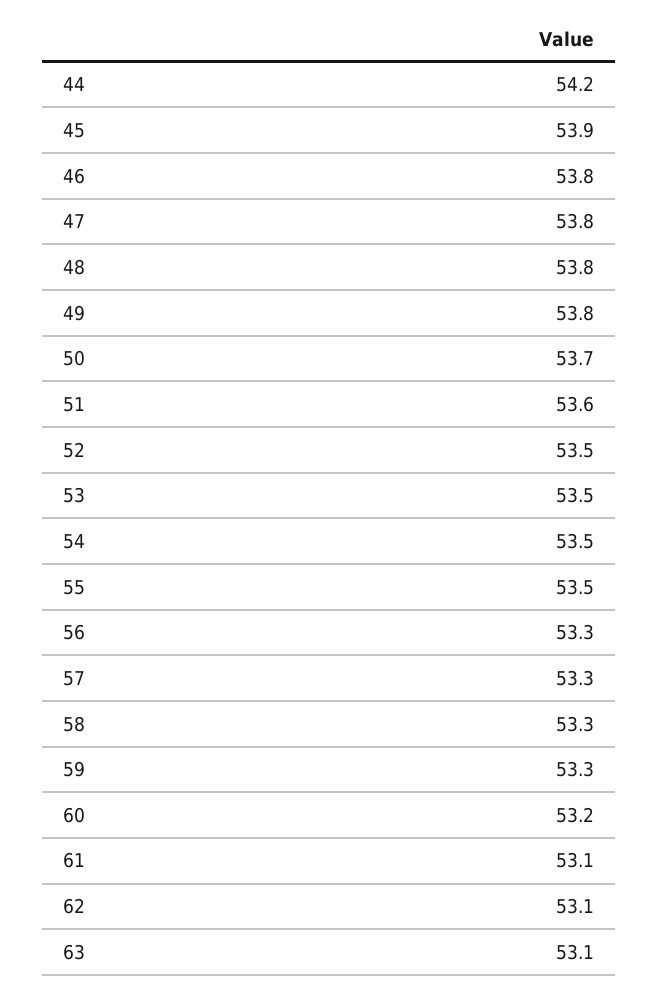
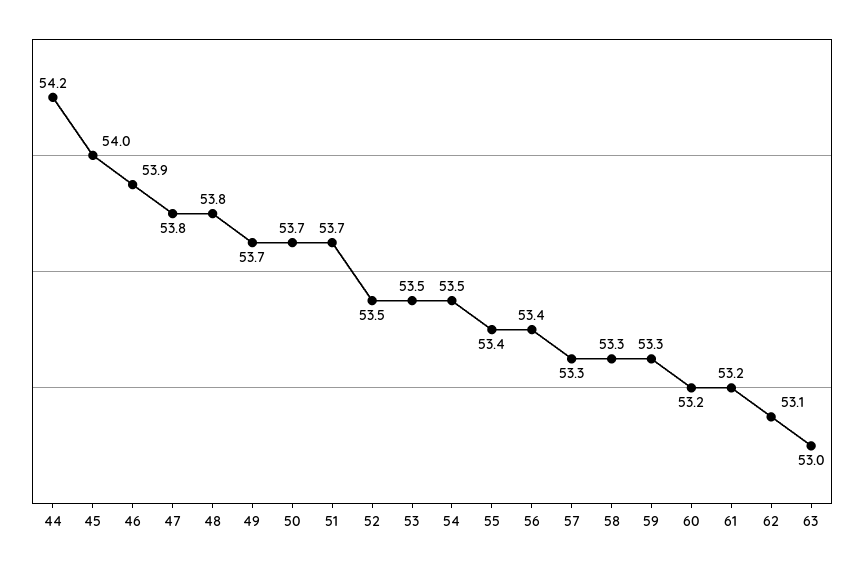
  {
    "44": 54.2,
-   "45": 53.9,
+   "45": 54,
-   "46": 53.8,
+   "46": 53.9,
    "47": 53.8,
    "48": 53.8,
-   "49": 53.8,
+   "49": 53.7,
    "50": 53.7,
-   "51": 53.6,
+   "51": 53.7,
    "52": 53.5,
    "53": 53.5,
    "54": 53.5,
-   "55": 53.5,
+   "55": 53.4,
-   "56": 53.3,
+   "56": 53.4,
    "57": 53.3,
    "58": 53.3,
    "59": 53.3,
    "60": 53.2,
-   "61": 53.1,
+   "61": 53.2,
    "62": 53.1,
-   "63": 53.1
+   "63": 53
  }

